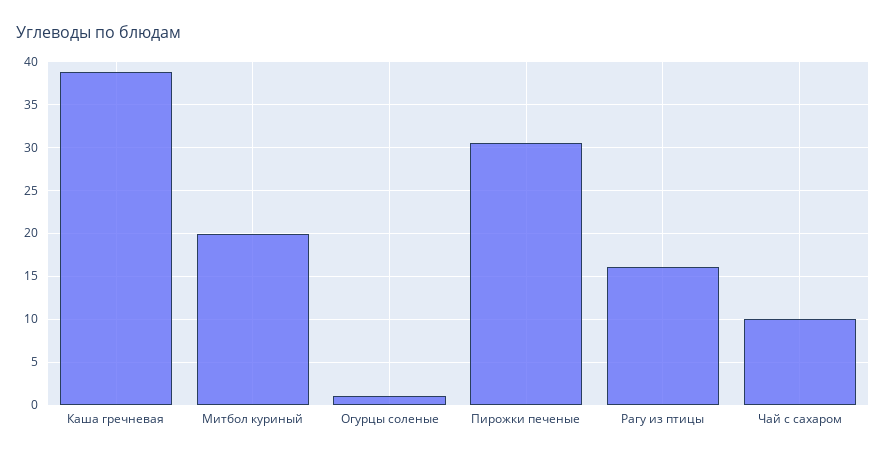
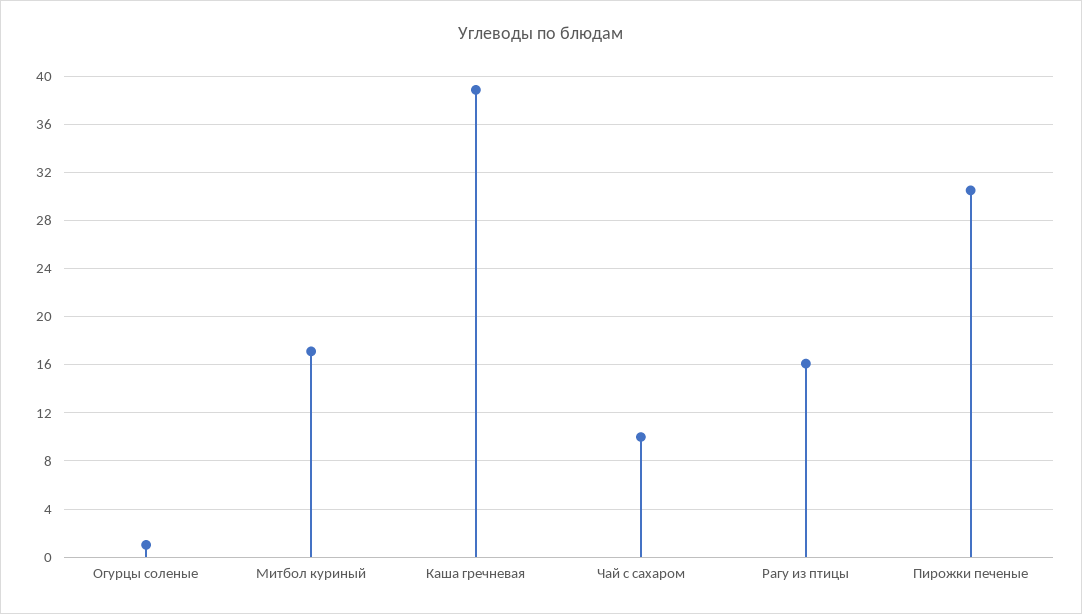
  {
    "Каша гречневая": 39,
-   "Митбол куриный": 20,
+   "Митбол куриный": 17,
    "Огурцы соленые": 1,
    "Пирожки печеные": 30.5,
    "Рагу из птицы": 16,
    "Чай с сахаром": 10
  }

